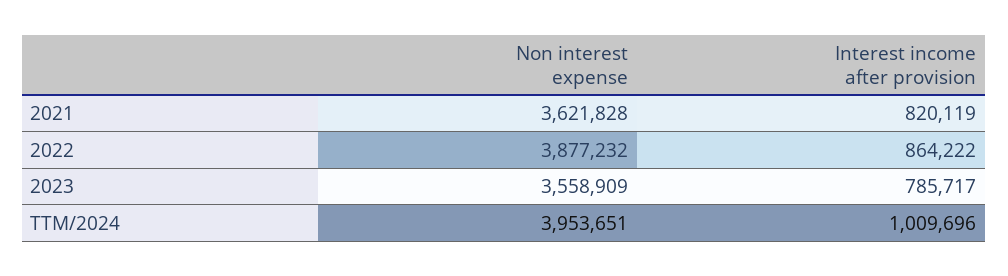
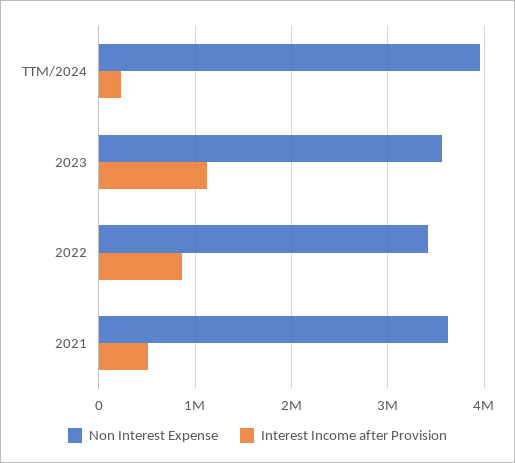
  {
    "Non interest expense": {
      "2021": 3621828,
-     "2022": 3877232,
+     "2022": 3400000,
      "2023": 3558909,
      "TTM/2024": 3953651
    },
    "Interest income after provision": {
-     "2021": 820119,
+     "2021": 500000,
      "2022": 864222,
-     "2023": 785717,
+     "2023": 1100000,
-     "TTM/2024": 1009696
+     "TTM/2024": 200000
    }
  }

